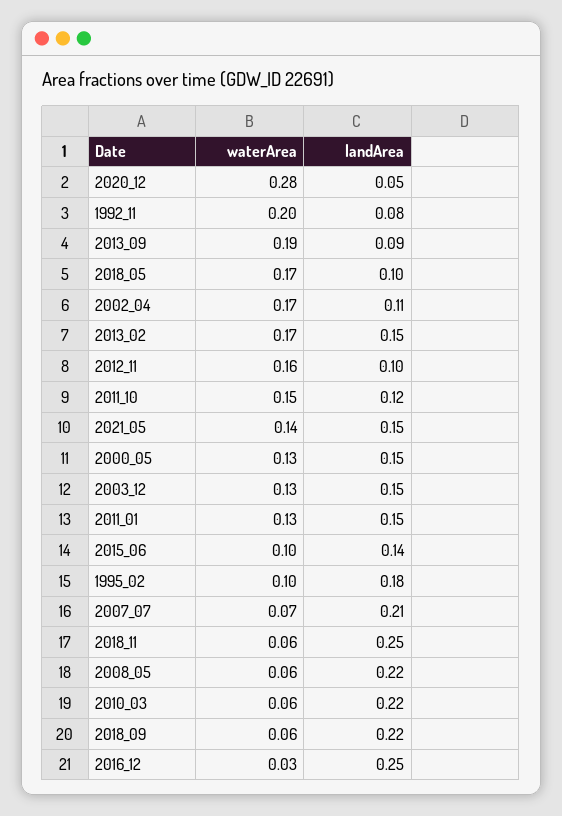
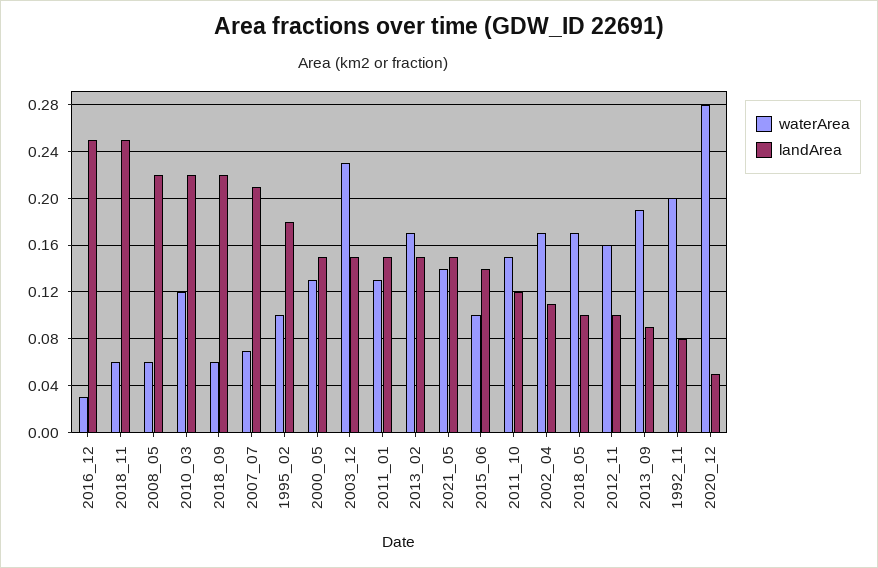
  {
    "waterArea": {
      "2020_12": 0.28,
      "1992_11": 0.2,
      "2013_09": 0.19,
      "2018_05": 0.17,
      "2002_04": 0.17,
      "2013_02": 0.17,
      "2012_11": 0.16,
      "2011_10": 0.15,
      "2021_05": 0.14,
      "2000_05": 0.13,
-     "2003_12": 0.13,
+     "2003_12": 0.23,
      "2011_01": 0.13,
      "2015_06": 0.1,
      "1995_02": 0.1,
      "2007_07": 0.07,
      "2018_11": 0.06,
      "2008_05": 0.06,
-     "2010_03": 0.06,
+     "2010_03": 0.12,
      "2018_09": 0.06,
      "2016_12": 0.03
    },
    "landArea": {
      "2020_12": 0.05,
      "1992_11": 0.08,
      "2013_09": 0.09,
      "2018_05": 0.1,
      "2002_04": 0.11,
      "2013_02": 0.15,
      "2012_11": 0.1,
      "2011_10": 0.12,
      "2021_05": 0.15,
      "2000_05": 0.15,
      "2003_12": 0.15,
      "2011_01": 0.15,
      "2015_06": 0.14,
      "1995_02": 0.18,
      "2007_07": 0.21,
      "2018_11": 0.25,
      "2008_05": 0.22,
      "2010_03": 0.22,
      "2018_09": 0.22,
      "2016_12": 0.25
    }
  }

